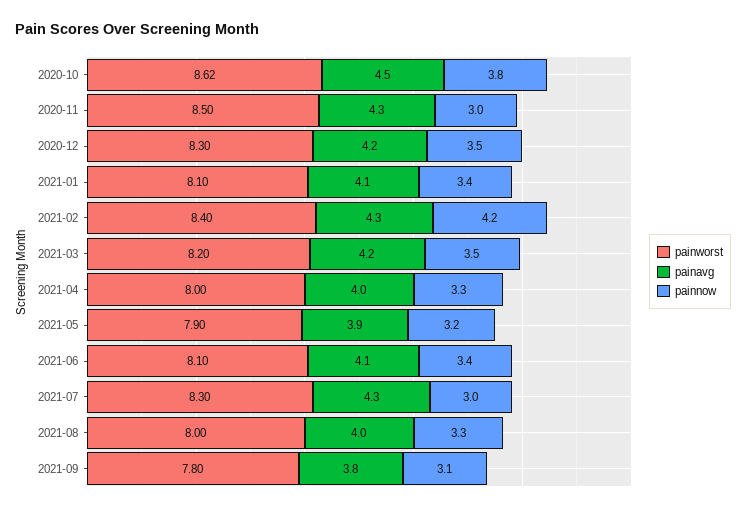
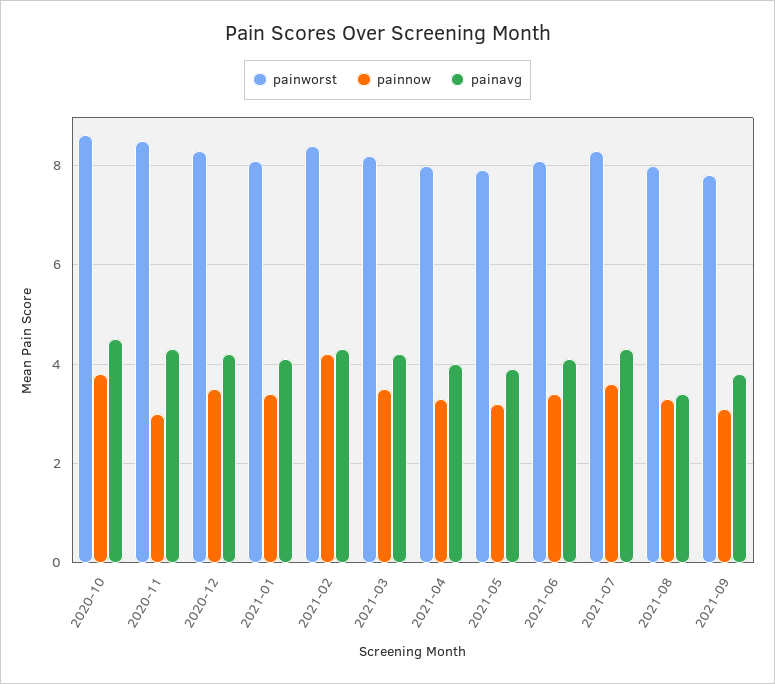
  {
    "painworst": {
      "2020-10": 8.62,
      "2020-11": 8.5,
      "2020-12": 8.3,
      "2021-01": 8.1,
      "2021-02": 8.4,
      "2021-03": 8.2,
      "2021-04": 8,
      "2021-05": 7.9,
      "2021-06": 8.1,
      "2021-07": 8.3,
      "2021-08": 8,
      "2021-09": 7.8
    },
    "painavg": {
      "2020-10": 4.5,
      "2020-11": 4.3,
      "2020-12": 4.2,
      "2021-01": 4.1,
      "2021-02": 4.3,
      "2021-03": 4.2,
      "2021-04": 4,
      "2021-05": 3.9,
      "2021-06": 4.1,
      "2021-07": 4.3,
-     "2021-08": 4,
+     "2021-08": 3.4,
      "2021-09": 3.8
    },
    "painnow": {
      "2020-10": 3.8,
      "2020-11": 3,
      "2020-12": 3.5,
      "2021-01": 3.4,
      "2021-02": 4.2,
      "2021-03": 3.5,
      "2021-04": 3.3,
      "2021-05": 3.2,
      "2021-06": 3.4,
-     "2021-07": 3,
+     "2021-07": 3.6,
      "2021-08": 3.3,
      "2021-09": 3.1
    }
  }

